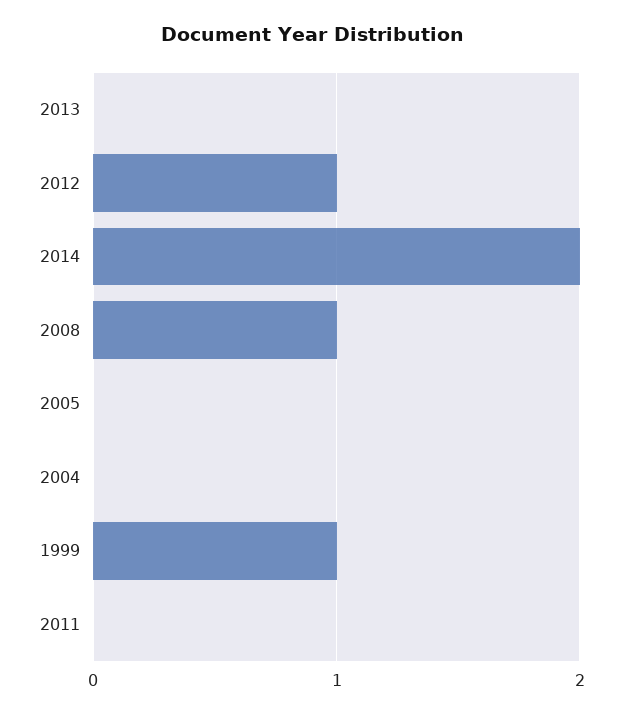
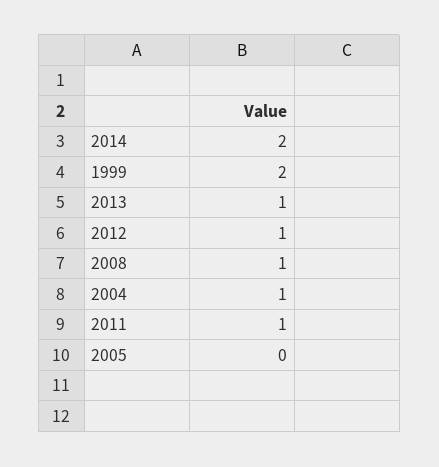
  {
-   "2013": 0,
+   "2013": 1,
    "2012": 1,
    "2014": 2,
    "2008": 1,
    "2005": 0,
-   "2004": 0,
+   "2004": 1,
-   "1999": 1,
+   "1999": 2,
-   "2011": 0
+   "2011": 1
  }

